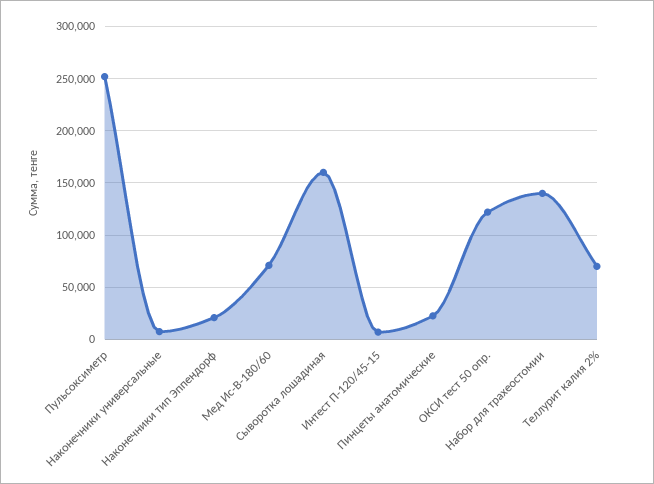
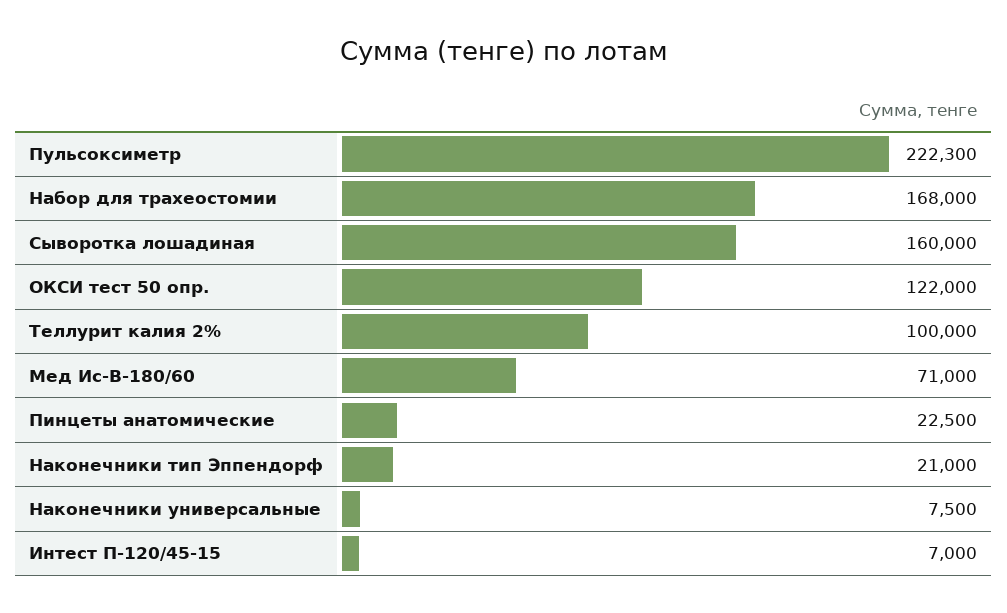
  {
-   "Пульсоксиметр": 250000,
+   "Пульсоксиметр": 222300,
    "Наконечники универсальные": 7500,
    "Наконечники тип Эппендорф": 21000,
    "Мед Ис-В-180/60": 71000,
    "Сыворотка лошадиная": 160000,
    "Интест П-120/45-15": 7000,
    "Пинцеты анатомические": 22500,
    "ОКСИ тест 50 опр.": 122000,
-   "Набор для трахеостомии": 140000,
+   "Набор для трахеостомии": 168000,
-   "Теллурит калия 2%": 70000
+   "Теллурит калия 2%": 100000
  }

